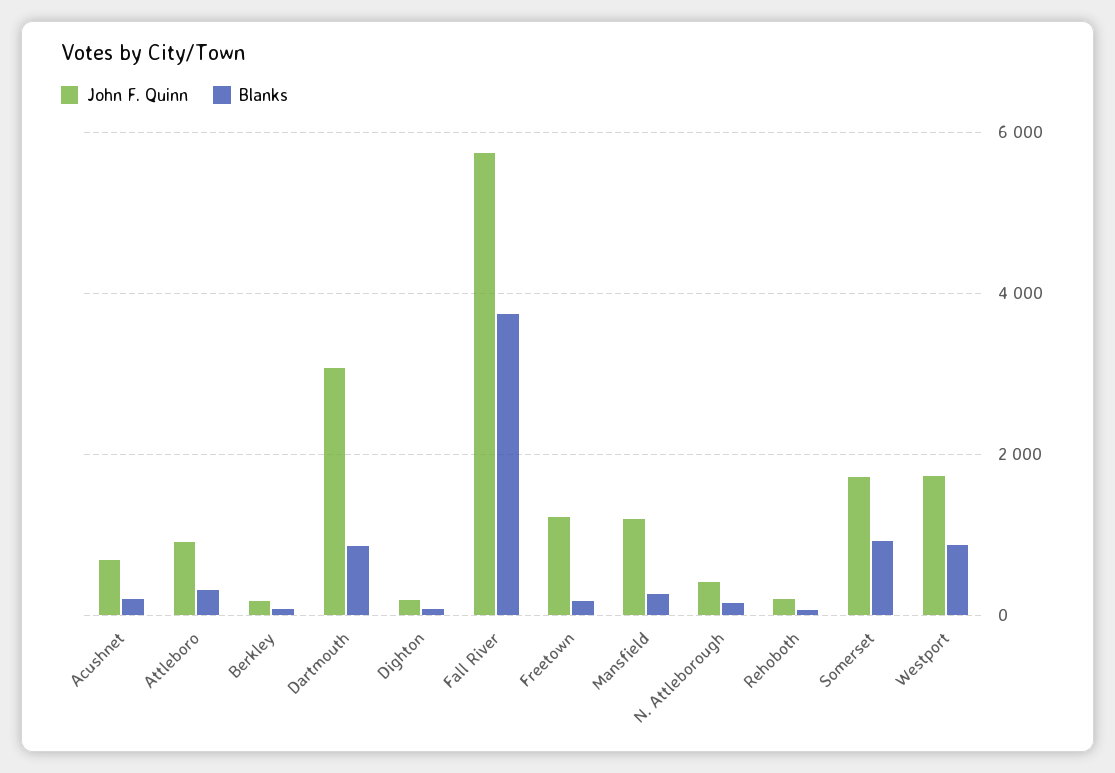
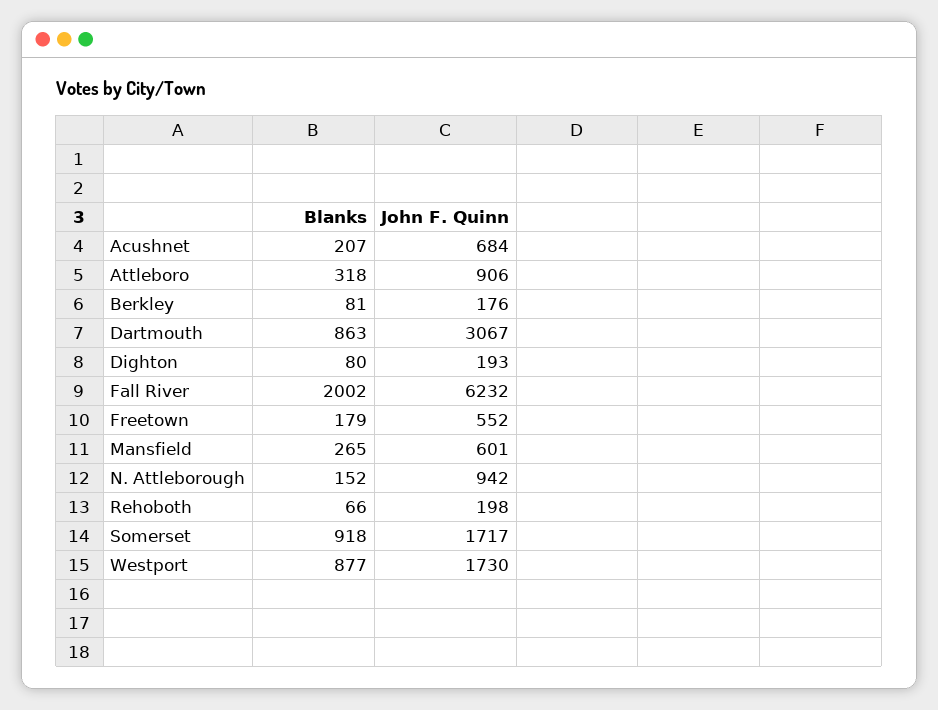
  {
    "John F. Quinn": {
      "Acushnet": 684,
      "Attleboro": 906,
      "Berkley": 176,
      "Dartmouth": 3067,
      "Dighton": 193,
-     "Fall River": 5800,
+     "Fall River": 6232,
-     "Freetown": 1200,
+     "Freetown": 552,
-     "Mansfield": 1200,
+     "Mansfield": 601,
-     "N. Attleborough": 400,
+     "N. Attleborough": 942,
      "Rehoboth": 198,
      "Somerset": 1717,
      "Westport": 1730
    },
    "Blanks": {
      "Acushnet": 207,
      "Attleboro": 318,
      "Berkley": 81,
      "Dartmouth": 863,
      "Dighton": 80,
-     "Fall River": 3800,
+     "Fall River": 2002,
      "Freetown": 179,
      "Mansfield": 265,
      "N. Attleborough": 152,
      "Rehoboth": 66,
      "Somerset": 918,
      "Westport": 877
    }
  }

